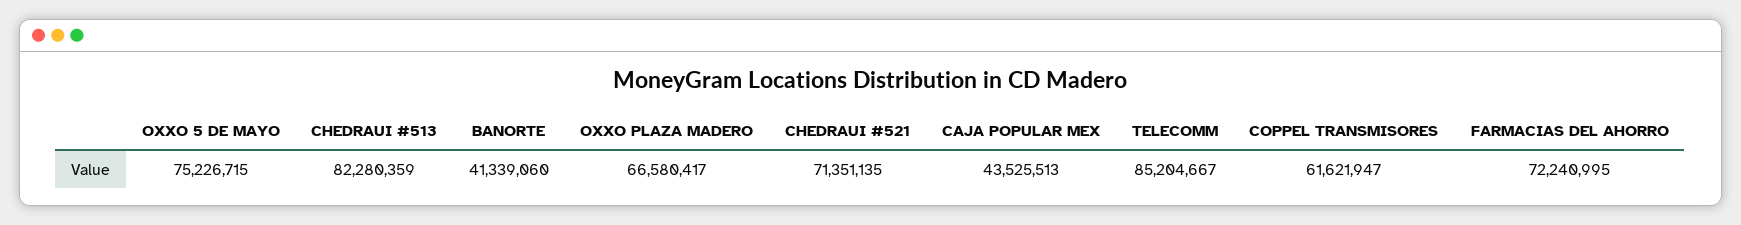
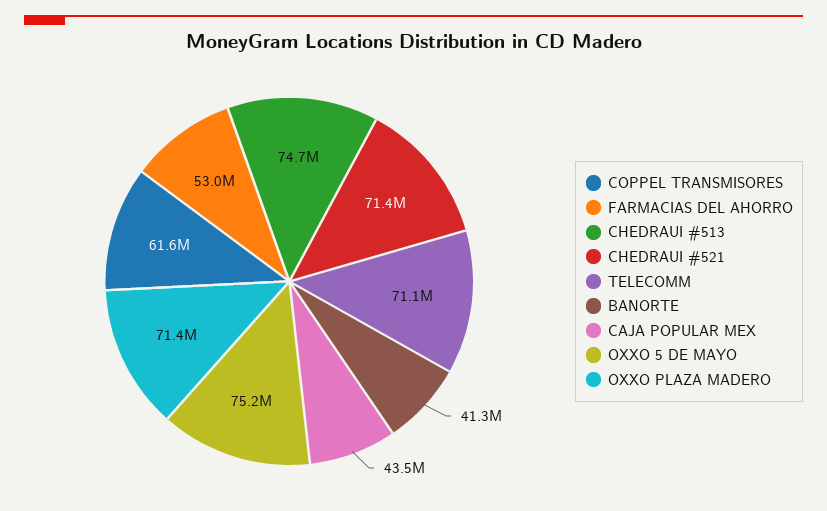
  {
    "OXXO 5 DE MAYO": 75226715,
-   "CHEDRAUI #513": 82280359,
+   "CHEDRAUI #513": 74700000,
    "BANORTE": 41339060,
-   "OXXO PLAZA MADERO": 66580417,
+   "OXXO PLAZA MADERO": 71400000,
    "CHEDRAUI #521": 71351135,
    "CAJA POPULAR MEX": 43525513,
-   "TELECOMM": 85204667,
+   "TELECOMM": 71100000,
    "COPPEL TRANSMISORES": 61621947,
-   "FARMACIAS DEL AHORRO": 72240995
+   "FARMACIAS DEL AHORRO": 53000000
  }

